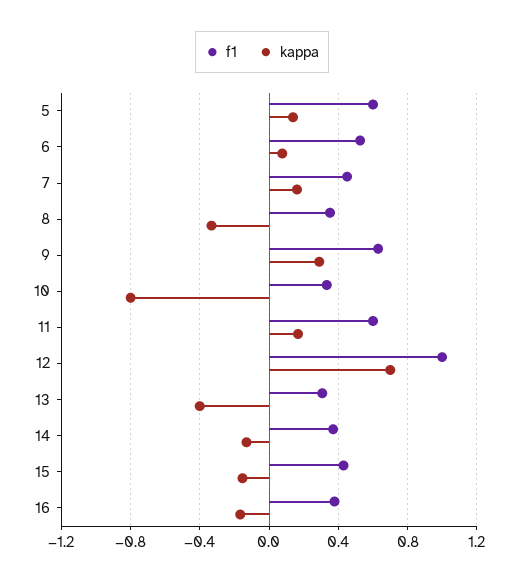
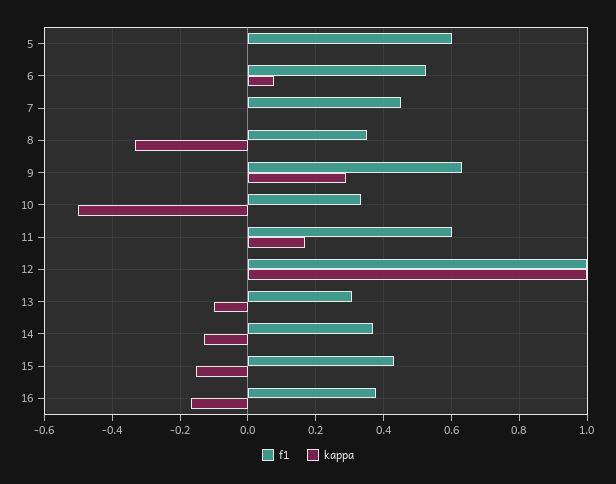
  {
    "f1": {
      "5": 0.6,
      "6": 0.52,
      "7": 0.46,
      "8": 0.36,
      "9": 0.64,
      "10": 0.34,
      "11": 0.6,
      "12": 1,
      "13": 0.3,
      "14": 0.38,
      "15": 0.44,
      "16": 0.38
    },
    "kappa": {
-     "5": 0.15,
+     "5": 0,
      "6": 0.08,
-     "7": 0.15,
+     "7": 0,
      "8": -0.34,
      "9": 0.3,
-     "10": -0.8,
+     "10": -0.5,
      "11": 0.16,
-     "12": 0.7,
+     "12": 1,
-     "13": -0.4,
+     "13": -0.1,
      "14": -0.14,
      "15": -0.16,
      "16": -0.16
    }
  }

